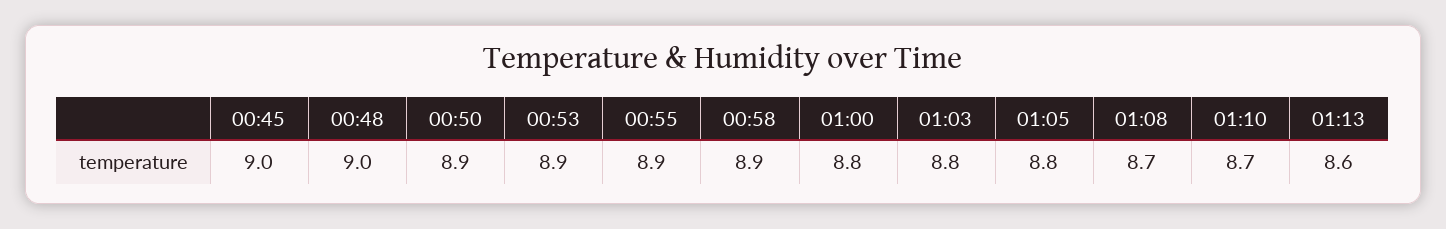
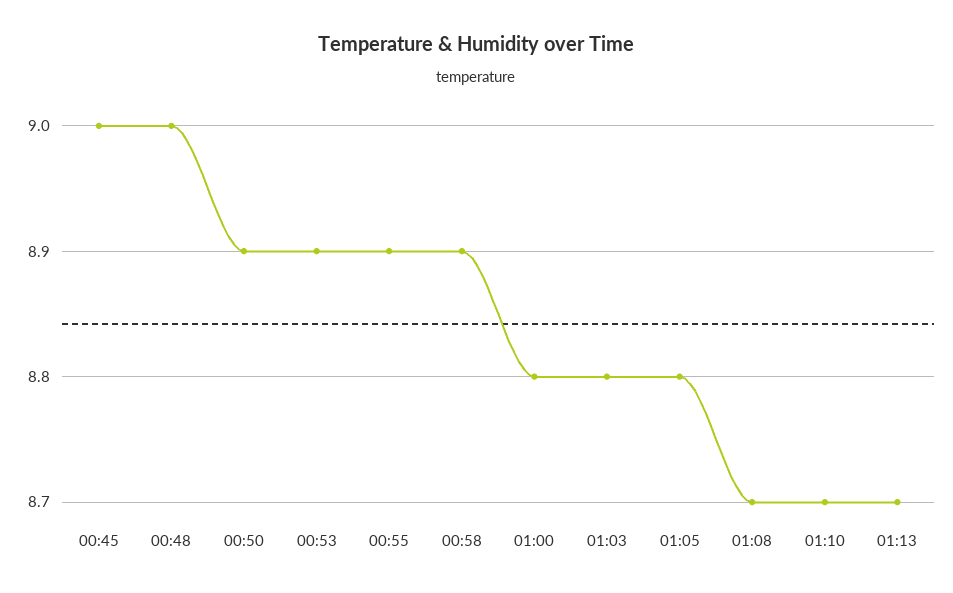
  {
    "00:45": 9,
    "00:48": 9,
    "00:50": 8.9,
    "00:53": 8.9,
    "00:55": 8.9,
    "00:58": 8.9,
    "01:00": 8.8,
    "01:03": 8.8,
    "01:05": 8.8,
    "01:08": 8.7,
    "01:10": 8.7,
-   "01:13": 8.6
+   "01:13": 8.7
  }

